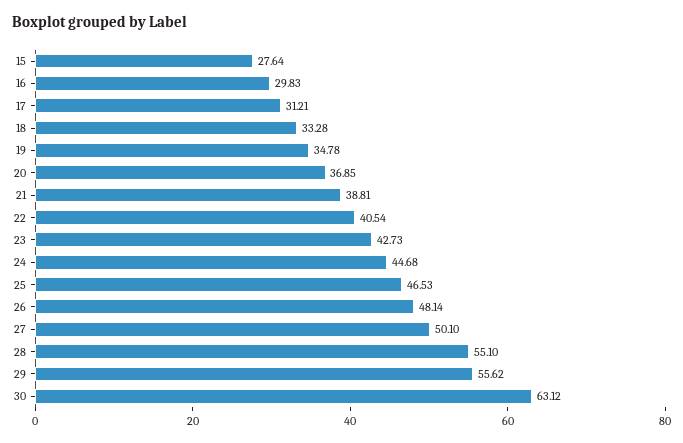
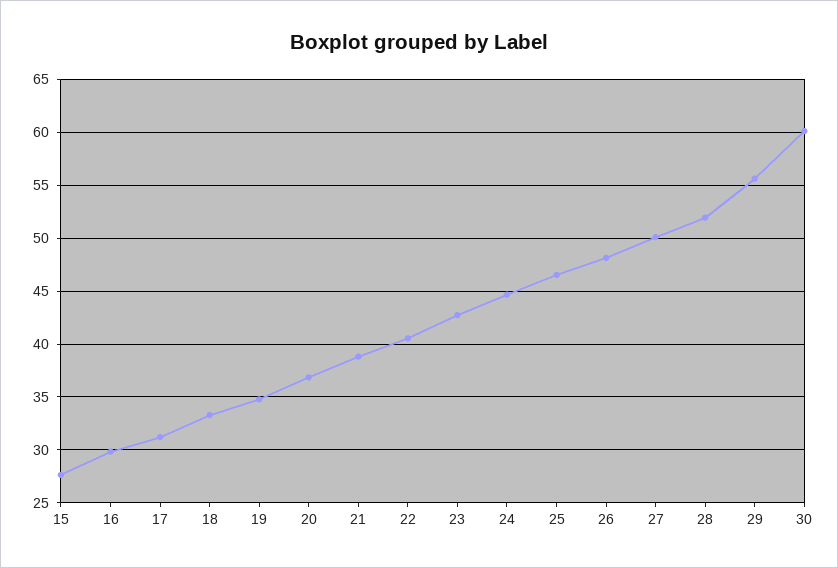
  {
    "15": 27.64,
    "16": 29.83,
    "17": 31.21,
    "18": 33.28,
    "19": 34.78,
    "20": 36.85,
    "21": 38.81,
    "22": 40.54,
    "23": 42.73,
    "24": 44.68,
    "25": 46.53,
    "26": 48.14,
    "27": 50.1,
-   "28": 55.1,
+   "28": 52,
    "29": 55.62,
-   "30": 63.12
+   "30": 60
  }

